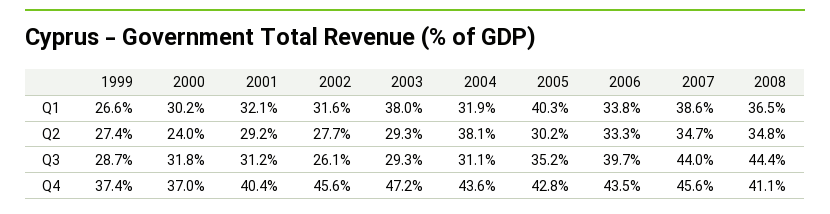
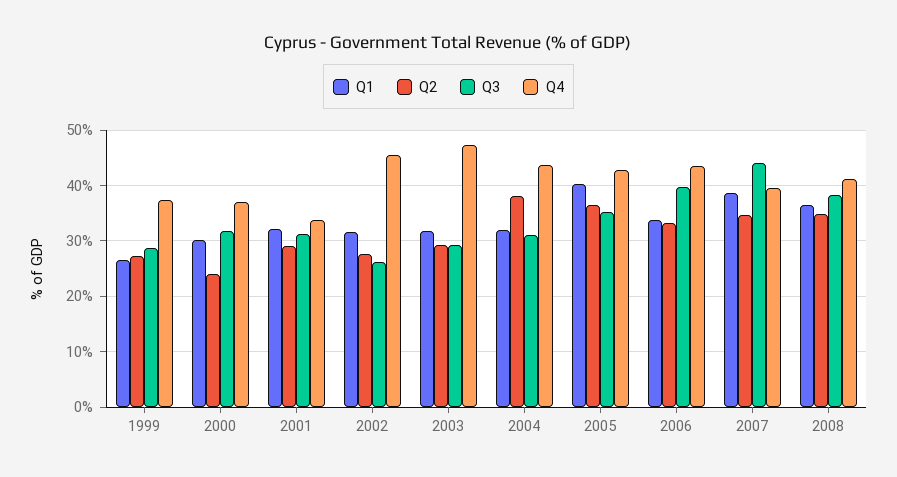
  {
    "Q1": {
      "1999": 26.6,
      "2000": 30.2,
      "2001": 32.1,
      "2002": 31.6,
-     "2003": 38,
+     "2003": 32,
      "2004": 31.9,
      "2005": 40.3,
      "2006": 33.8,
      "2007": 38.6,
      "2008": 36.5
    },
    "Q2": {
      "1999": 27.4,
      "2000": 24,
      "2001": 29.2,
      "2002": 27.7,
      "2003": 29.3,
      "2004": 38.1,
-     "2005": 30.2,
+     "2005": 36,
      "2006": 33.3,
      "2007": 34.7,
      "2008": 34.8
    },
    "Q3": {
      "1999": 28.7,
      "2000": 31.8,
      "2001": 31.2,
      "2002": 26.1,
      "2003": 29.3,
      "2004": 31.1,
      "2005": 35.2,
      "2006": 39.7,
      "2007": 44,
-     "2008": 44.4
+     "2008": 38
    },
    "Q4": {
      "1999": 37.4,
      "2000": 37,
-     "2001": 40.4,
+     "2001": 34,
      "2002": 45.6,
      "2003": 47.2,
      "2004": 43.6,
      "2005": 42.8,
      "2006": 43.5,
-     "2007": 45.6,
+     "2007": 40,
      "2008": 41.1
    }
  }

